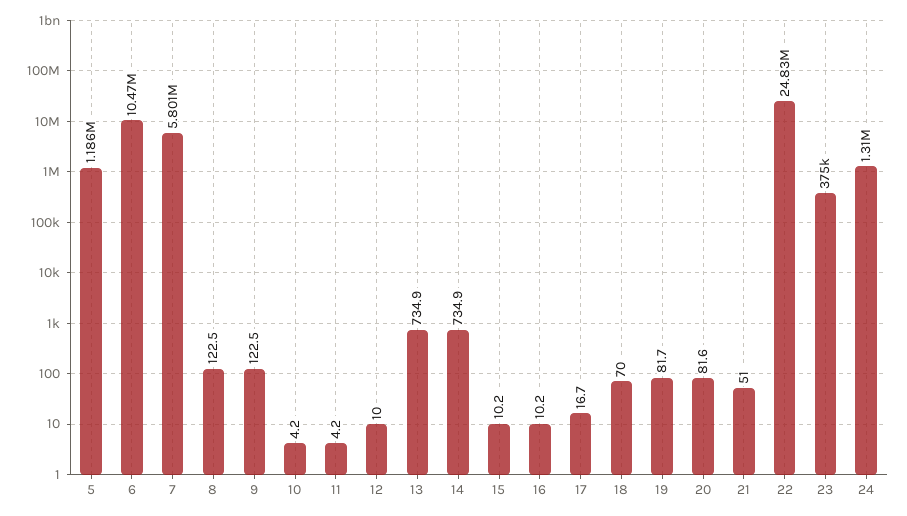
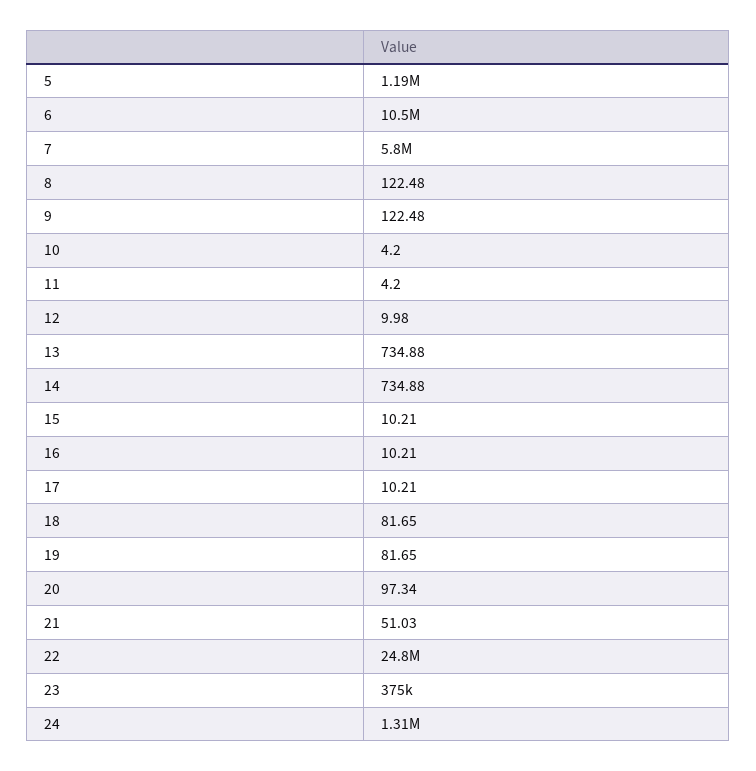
  {
    "5": 1186000,
    "6": 10470000,
    "7": 5801000,
    "8": 122.48,
    "9": 122.48,
    "10": 4.2,
    "11": 4.2,
    "12": 9.98,
    "13": 734.88,
    "14": 734.88,
    "15": 10.21,
    "16": 10.21,
-   "17": 16.7,
+   "17": 10.21,
-   "18": 70,
+   "18": 81.65,
    "19": 81.65,
-   "20": 81.6,
+   "20": 97.34,
    "21": 51.03,
    "22": 24830000,
    "23": 375000,
    "24": 1310000
  }

